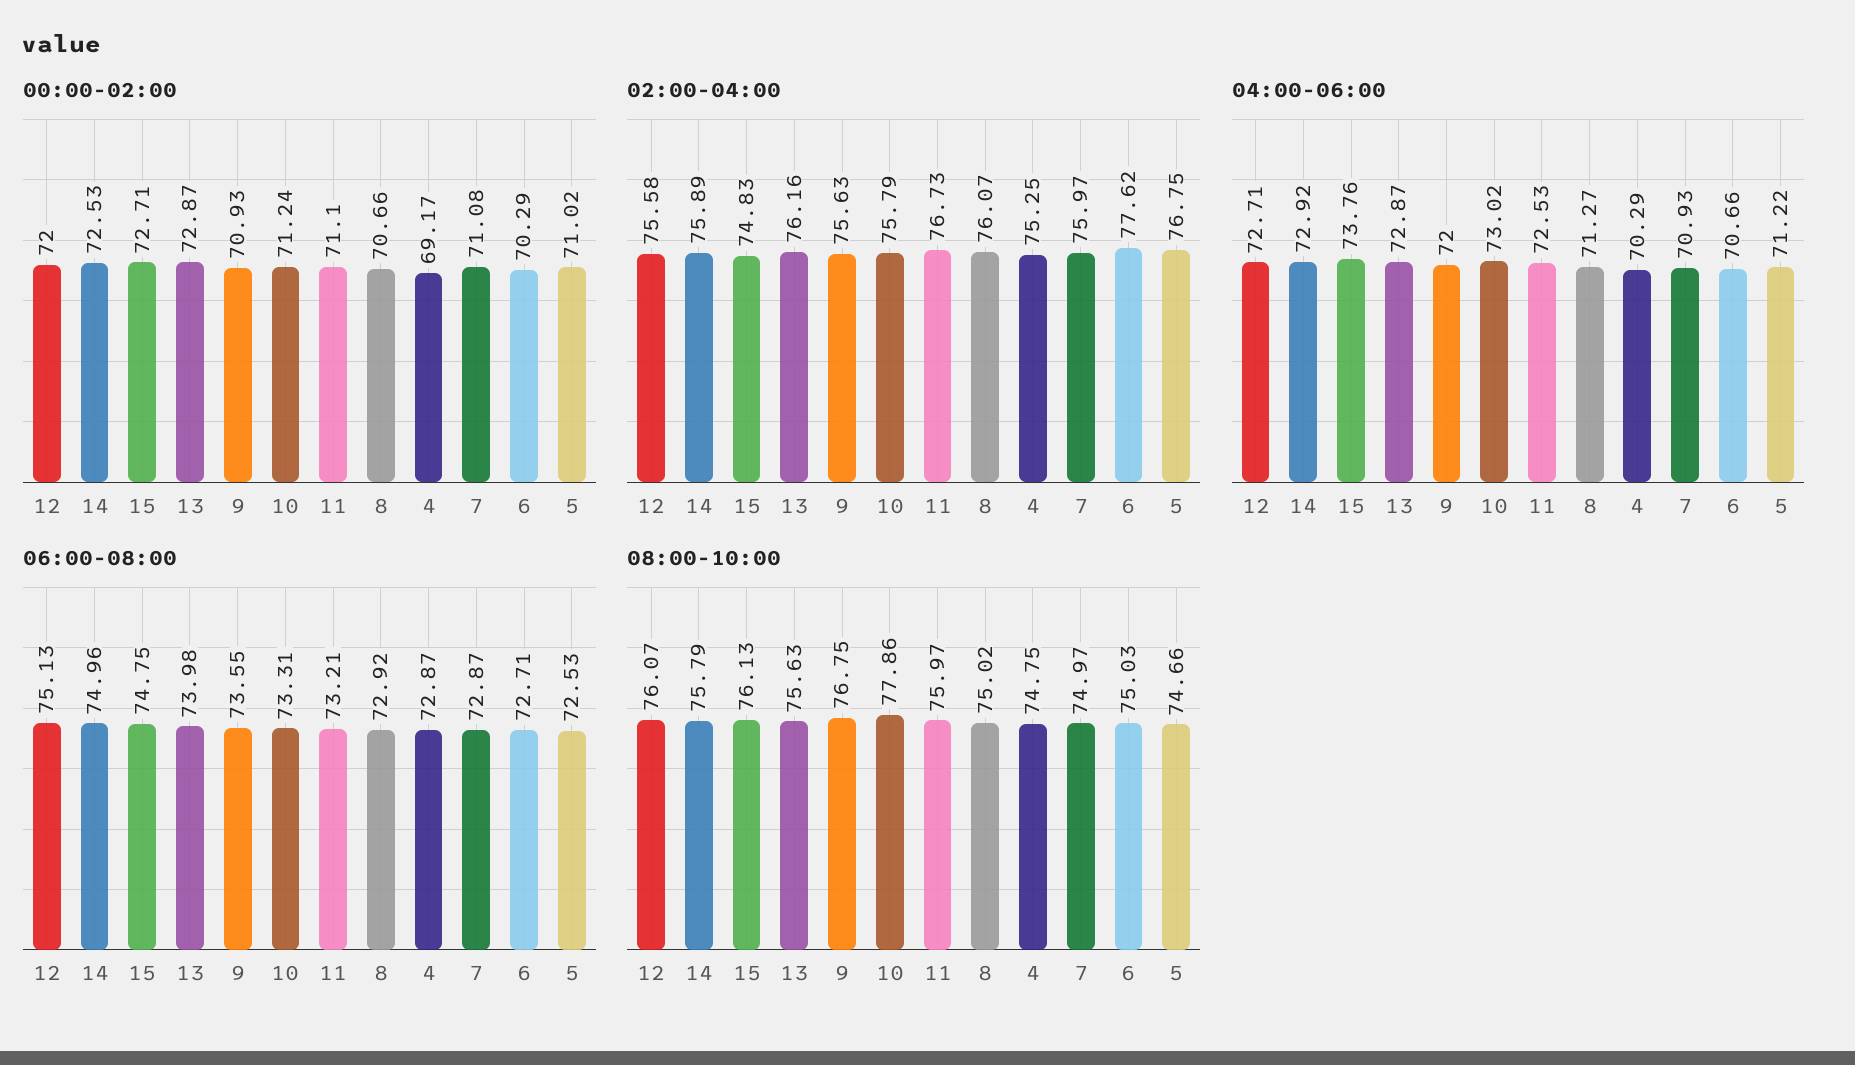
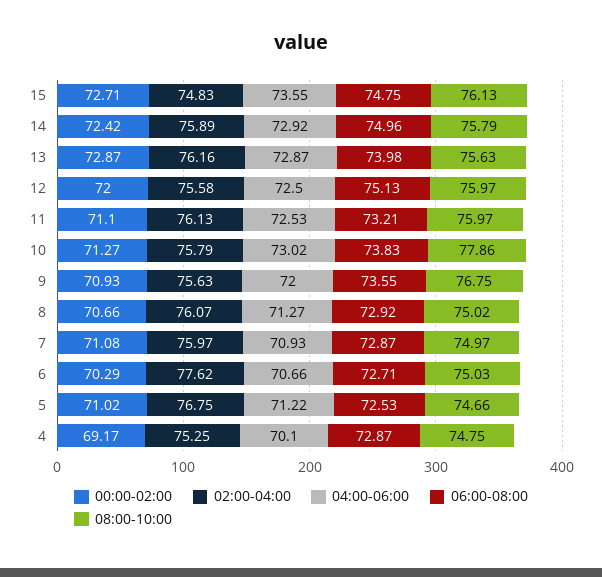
  {
    "00:00-02:00": {
      "12": 72,
-     "14": 72.53,
+     "14": 72.42,
      "15": 72.71,
      "13": 72.87,
      "9": 70.93,
-     "10": 71.24,
+     "10": 71.27,
      "11": 71.1,
      "8": 70.66,
      "4": 69.17,
      "7": 71.08,
      "6": 70.29,
      "5": 71.02
    },
    "02:00-04:00": {
      "12": 75.58,
      "14": 75.89,
      "15": 74.83,
      "13": 76.16,
      "9": 75.63,
      "10": 75.79,
-     "11": 76.73,
+     "11": 76.13,
      "8": 76.07,
      "4": 75.25,
      "7": 75.97,
      "6": 77.62,
      "5": 76.75
    },
    "04:00-06:00": {
-     "12": 72.71,
+     "12": 72.5,
      "14": 72.92,
-     "15": 73.76,
+     "15": 73.55,
      "13": 72.87,
      "9": 72,
      "10": 73.02,
      "11": 72.53,
      "8": 71.27,
-     "4": 70.29,
+     "4": 70.1,
      "7": 70.93,
      "6": 70.66,
      "5": 71.22
    },
    "06:00-08:00": {
      "12": 75.13,
      "14": 74.96,
      "15": 74.75,
      "13": 73.98,
      "9": 73.55,
-     "10": 73.31,
+     "10": 73.83,
      "11": 73.21,
      "8": 72.92,
      "4": 72.87,
      "7": 72.87,
      "6": 72.71,
      "5": 72.53
    },
    "08:00-10:00": {
-     "12": 76.07,
+     "12": 75.97,
      "14": 75.79,
      "15": 76.13,
      "13": 75.63,
      "9": 76.75,
      "10": 77.86,
      "11": 75.97,
      "8": 75.02,
      "4": 74.75,
      "7": 74.97,
      "6": 75.03,
      "5": 74.66
    }
  }

